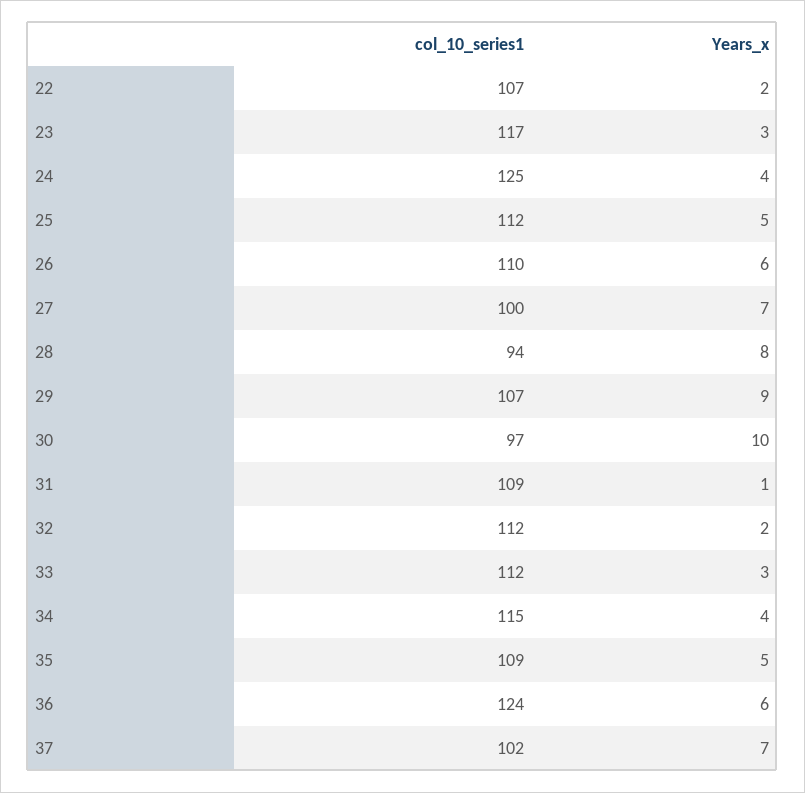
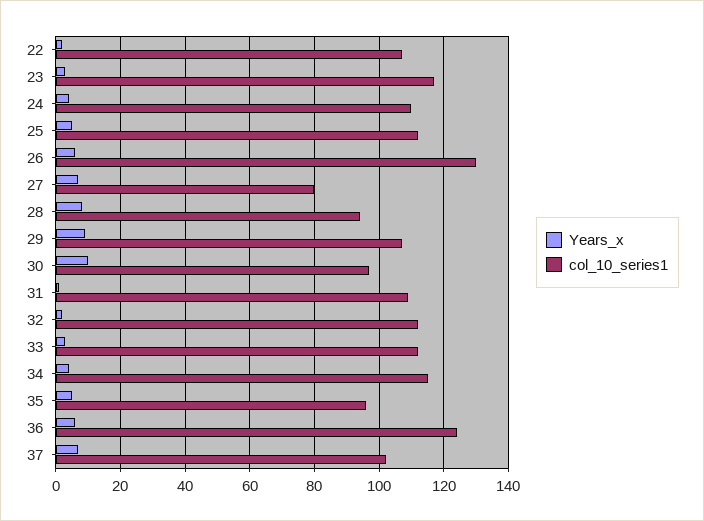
  {
    "col_10_series1": {
      "22": 107,
      "23": 117,
-     "24": 125,
+     "24": 110,
      "25": 112,
-     "26": 110,
+     "26": 130,
-     "27": 100,
+     "27": 80,
      "28": 94,
      "29": 107,
      "30": 97,
      "31": 109,
      "32": 112,
      "33": 112,
      "34": 115,
-     "35": 109,
+     "35": 95,
      "36": 124,
      "37": 102
    },
    "Years_x": {
      "22": 2,
      "23": 3,
      "24": 4,
      "25": 5,
      "26": 6,
      "27": 7,
      "28": 8,
      "29": 9,
      "30": 10,
      "31": 1,
      "32": 2,
      "33": 3,
      "34": 4,
      "35": 5,
      "36": 6,
      "37": 7
    }
  }

